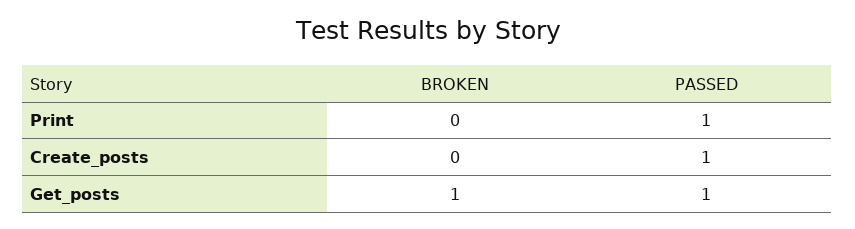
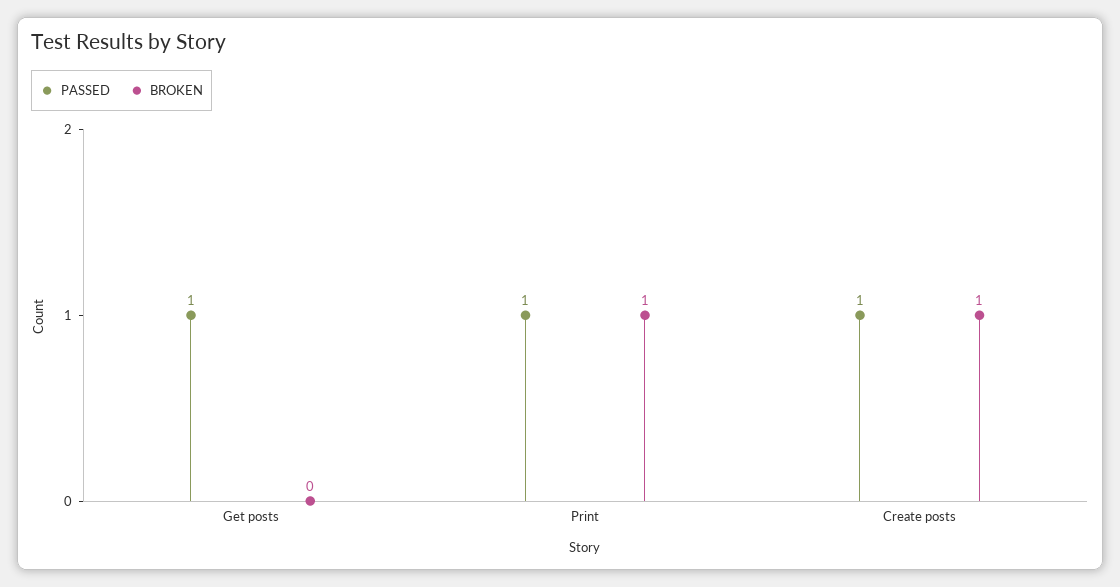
  {
    "BROKEN": {
-     "Print": 0,
+     "Print": 1,
-     "Create_posts": 0,
+     "Create_posts": 1,
-     "Get_posts": 1
+     "Get_posts": 0
    },
    "PASSED": {
      "Print": 1,
      "Create_posts": 1,
      "Get_posts": 1
    }
  }

